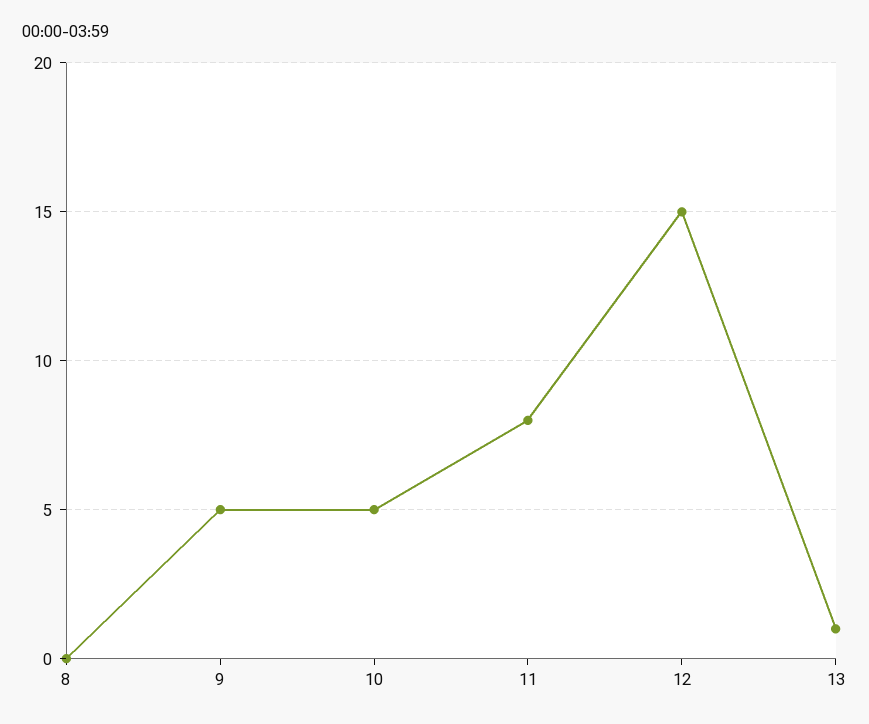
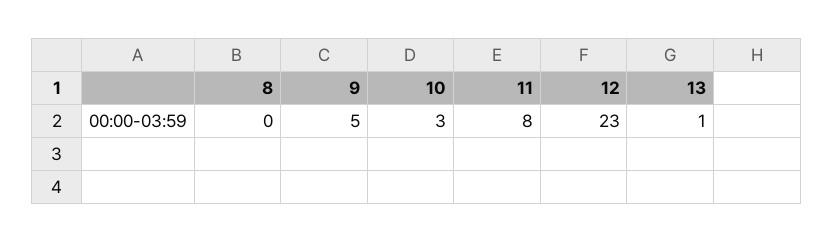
  {
    "8": 0,
    "9": 5,
-   "10": 5,
+   "10": 3,
    "11": 8,
-   "12": 15,
+   "12": 23,
    "13": 1
  }

